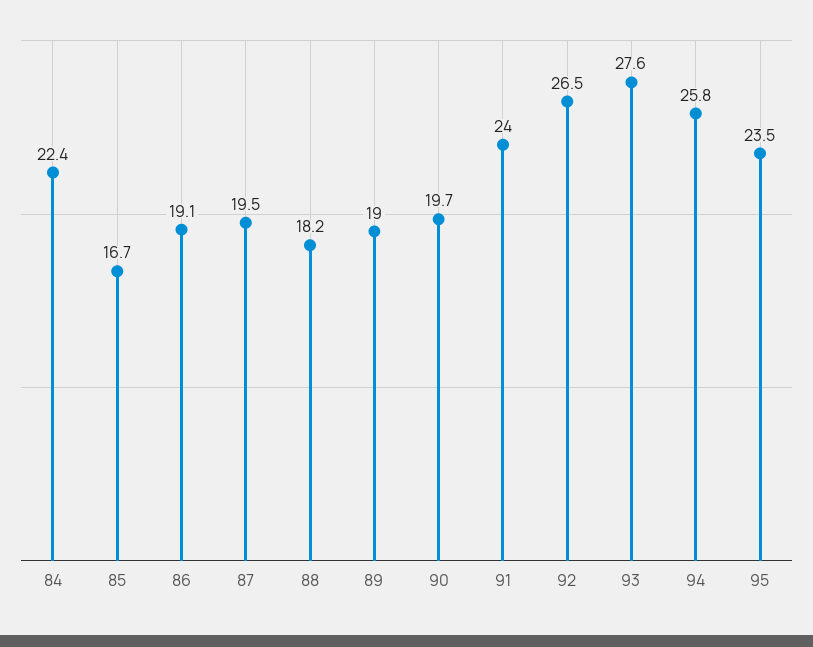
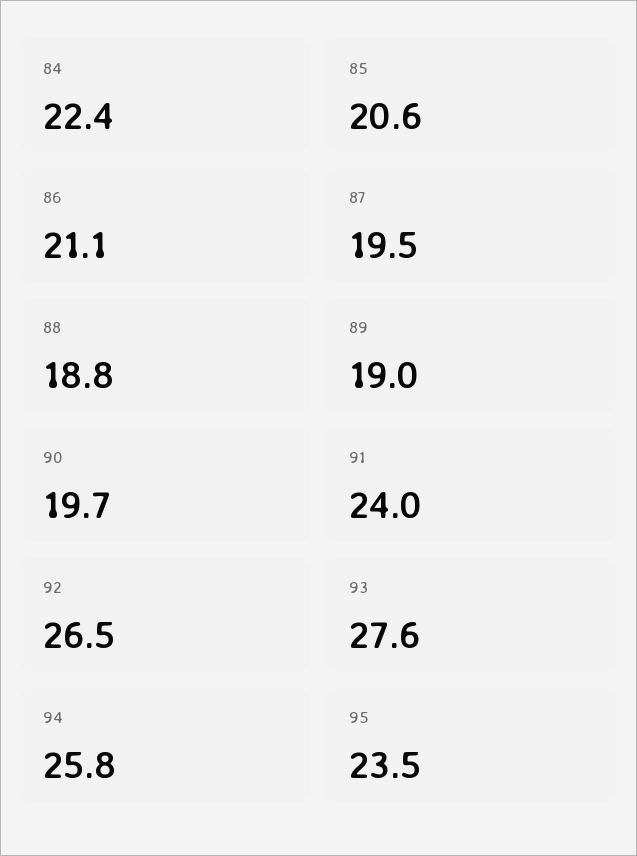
  {
    "84": 22.4,
-   "85": 16.7,
+   "85": 20.6,
-   "86": 19.1,
+   "86": 21.1,
    "87": 19.5,
-   "88": 18.2,
+   "88": 18.8,
    "89": 19,
    "90": 19.7,
    "91": 24,
    "92": 26.5,
    "93": 27.6,
    "94": 25.8,
    "95": 23.5
  }

